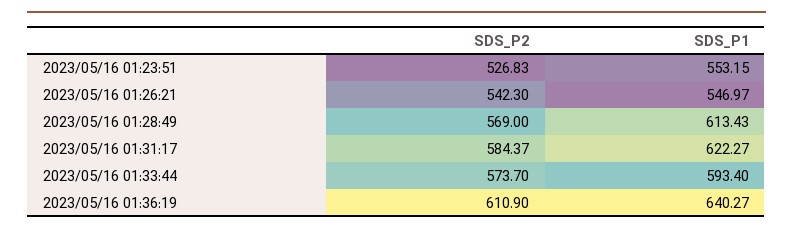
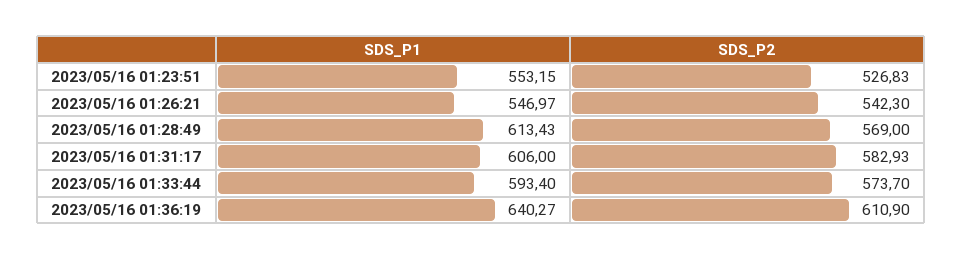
  {
    "SDS_P2": {
      "2023/05/16 01:23:51": 526.83,
      "2023/05/16 01:26:21": 542.3,
      "2023/05/16 01:28:49": 569,
-     "2023/05/16 01:31:17": 584.37,
+     "2023/05/16 01:31:17": 582.93,
      "2023/05/16 01:33:44": 573.7,
      "2023/05/16 01:36:19": 610.9
    },
    "SDS_P1": {
      "2023/05/16 01:23:51": 553.15,
      "2023/05/16 01:26:21": 546.97,
      "2023/05/16 01:28:49": 613.43,
-     "2023/05/16 01:31:17": 622.27,
+     "2023/05/16 01:31:17": 606,
      "2023/05/16 01:33:44": 593.4,
      "2023/05/16 01:36:19": 640.27
    }
  }

